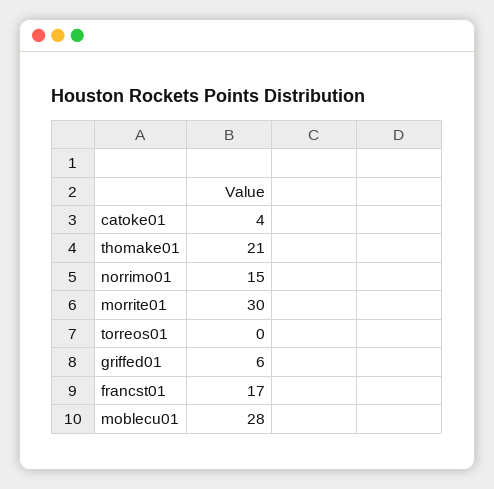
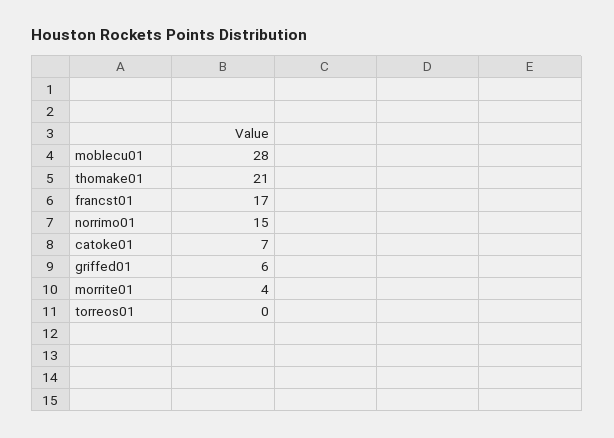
  {
-   "catoke01": 4,
+   "catoke01": 7,
    "thomake01": 21,
    "norrimo01": 15,
-   "morrite01": 30,
+   "morrite01": 4,
    "torreos01": 0,
    "griffed01": 6,
    "francst01": 17,
    "moblecu01": 28
  }

